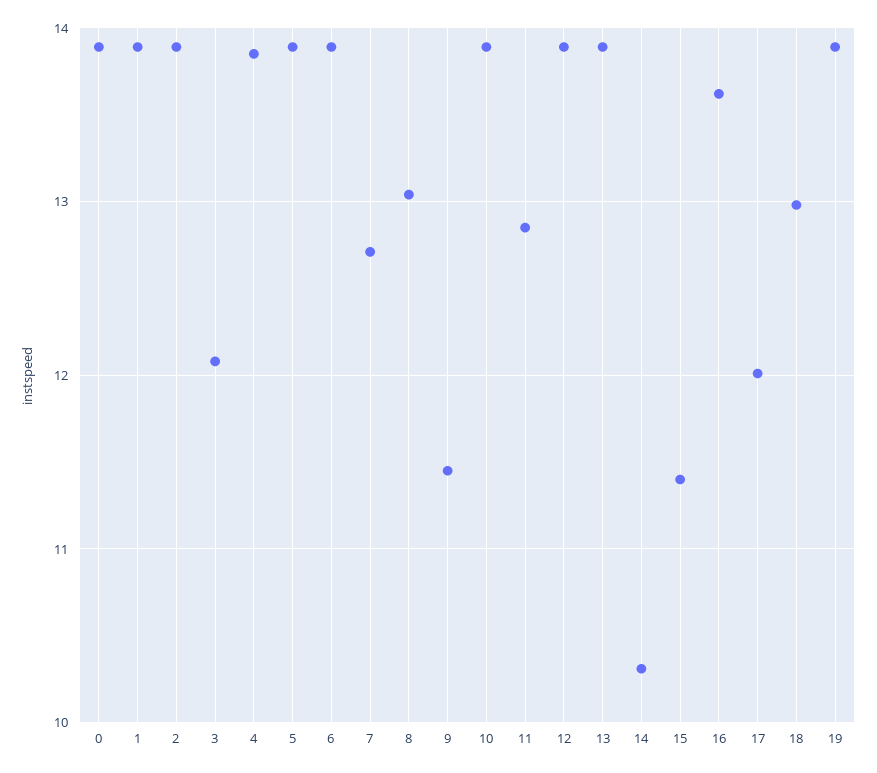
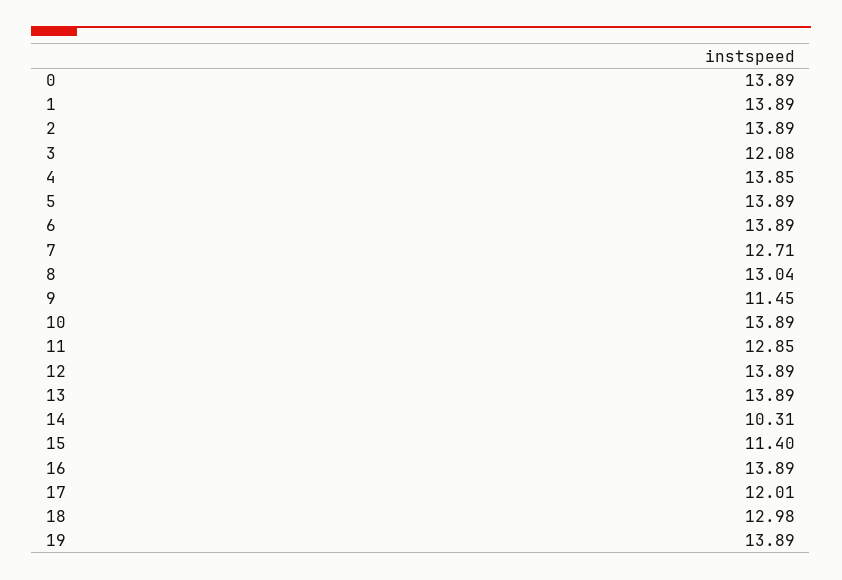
  {
    "0": 13.89,
    "1": 13.89,
    "2": 13.89,
    "3": 12.08,
    "4": 13.85,
    "5": 13.89,
    "6": 13.89,
    "7": 12.71,
    "8": 13.04,
    "9": 11.45,
    "10": 13.89,
    "11": 12.85,
    "12": 13.89,
    "13": 13.89,
    "14": 10.31,
    "15": 11.4,
-   "16": 13.6,
+   "16": 13.89,
    "17": 12.01,
    "18": 12.98,
    "19": 13.89
  }

